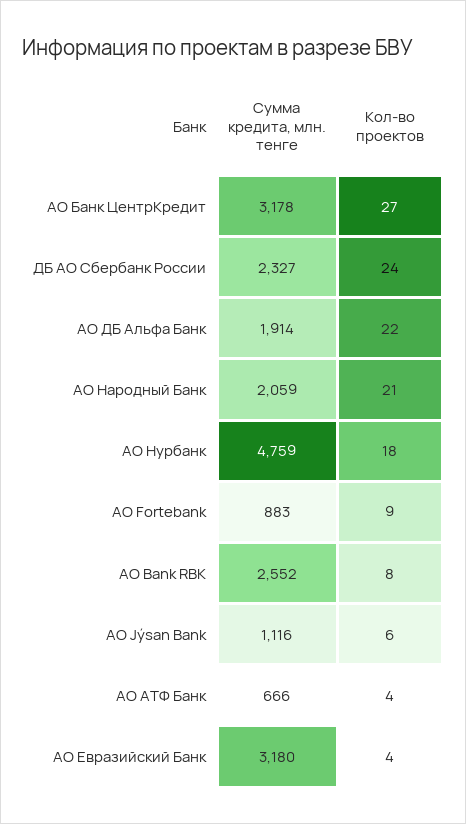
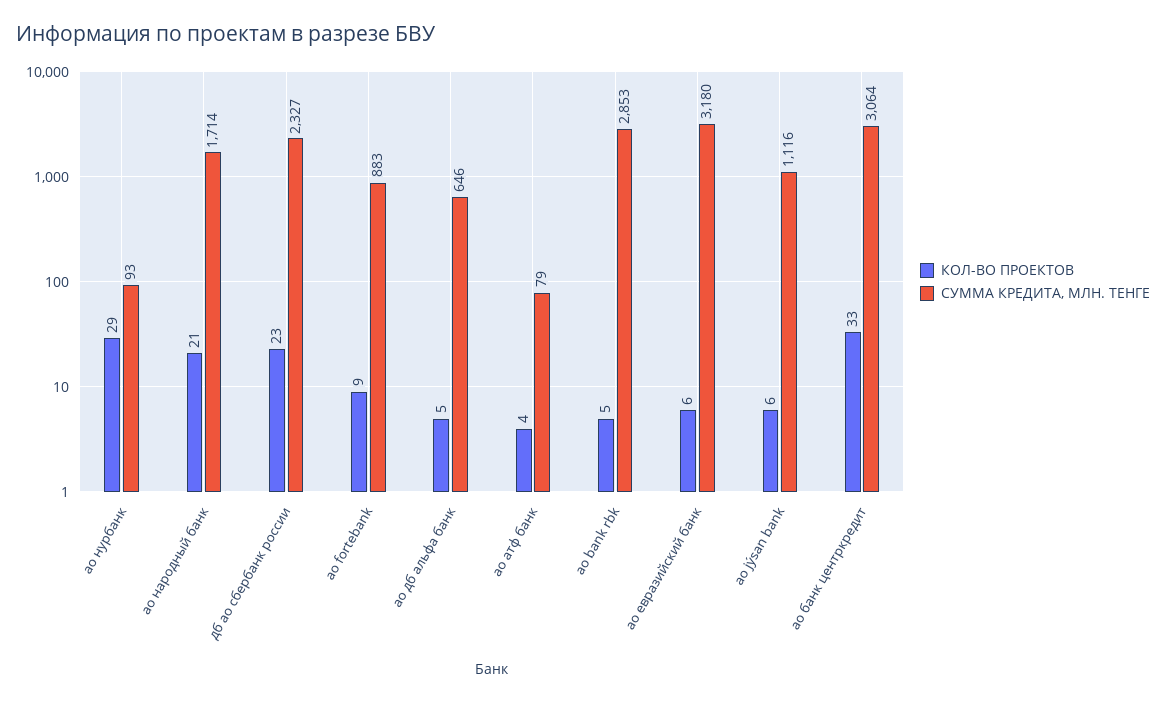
  {
    "Сумма кредита, млн. тенге": {
-     "АО Банк ЦентрКредит": 3178,
+     "АО Банк ЦентрКредит": 3064,
      "ДБ АО Сбербанк России": 2327,
-     "АО ДБ Альфа Банк": 1914,
+     "АО ДБ Альфа Банк": 646,
-     "АО Народный Банк": 2059,
+     "АО Народный Банк": 1714,
-     "АО Нурбанк": 4759,
+     "АО Нурбанк": 93,
      "АО Fortebank": 883,
-     "АО Bank RBK": 2552,
+     "АО Bank RBK": 2853,
      "АО Jýsan Bank": 1116,
-     "АО АТФ Банк": 666,
+     "АО АТФ Банк": 79,
      "АО Евразийский Банк": 3180
    },
    "Кол-во проектов": {
-     "АО Банк ЦентрКредит": 27,
+     "АО Банк ЦентрКредит": 33,
-     "ДБ АО Сбербанк России": 24,
+     "ДБ АО Сбербанк России": 23,
-     "АО ДБ Альфа Банк": 22,
+     "АО ДБ Альфа Банк": 5,
      "АО Народный Банк": 21,
-     "АО Нурбанк": 18,
+     "АО Нурбанк": 29,
      "АО Fortebank": 9,
-     "АО Bank RBK": 8,
+     "АО Bank RBK": 5,
      "АО Jýsan Bank": 6,
      "АО АТФ Банк": 4,
-     "АО Евразийский Банк": 4
+     "АО Евразийский Банк": 6
    }
  }

